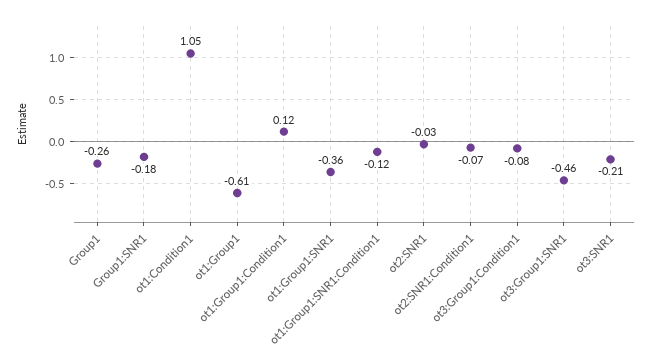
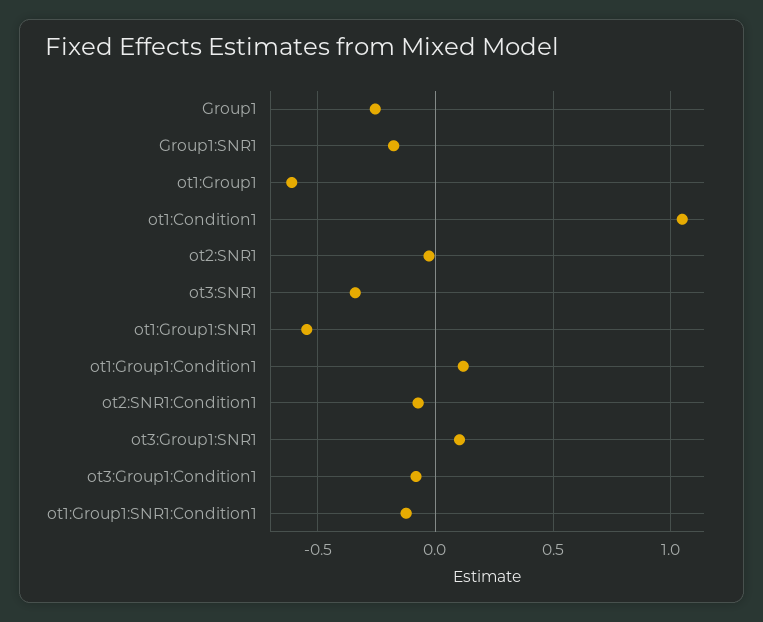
  {
    "Group1": -0.26,
    "Group1:SNR1": -0.18,
    "ot1:Condition1": 1.05,
    "ot1:Group1": -0.61,
    "ot1:Group1:Condition1": 0.12,
-   "ot1:Group1:SNR1": -0.36,
+   "ot1:Group1:SNR1": -0.55,
    "ot1:Group1:SNR1:Condition1": -0.12,
    "ot2:SNR1": -0.03,
    "ot2:SNR1:Condition1": -0.07,
    "ot3:Group1:Condition1": -0.08,
-   "ot3:Group1:SNR1": -0.46,
+   "ot3:Group1:SNR1": 0.1,
-   "ot3:SNR1": -0.21
+   "ot3:SNR1": -0.35
  }

